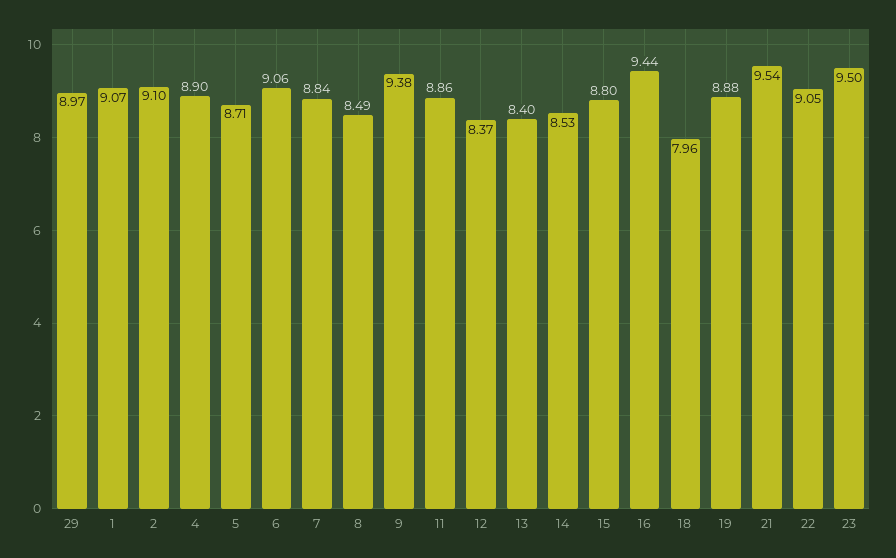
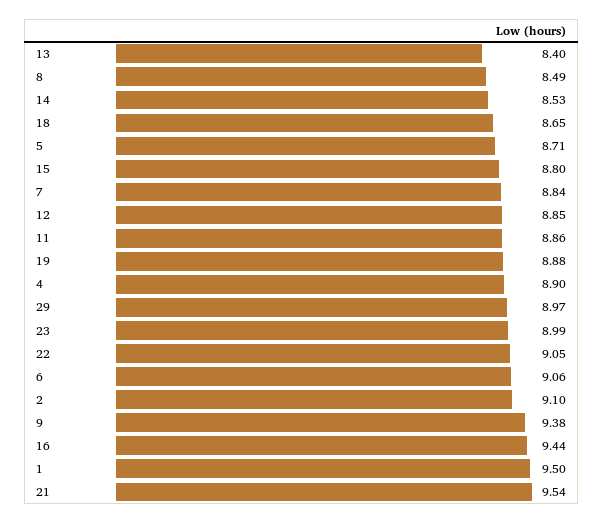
  {
    "29": 8.97,
-   "1": 9.07,
+   "1": 9.5,
    "2": 9.1,
    "4": 8.9,
    "5": 8.71,
    "6": 9.06,
    "7": 8.84,
    "8": 8.49,
    "9": 9.38,
    "11": 8.86,
-   "12": 8.37,
+   "12": 8.85,
    "13": 8.4,
    "14": 8.53,
    "15": 8.8,
    "16": 9.44,
-   "18": 7.96,
+   "18": 8.65,
    "19": 8.88,
    "21": 9.54,
    "22": 9.05,
-   "23": 9.5
+   "23": 8.99
  }

